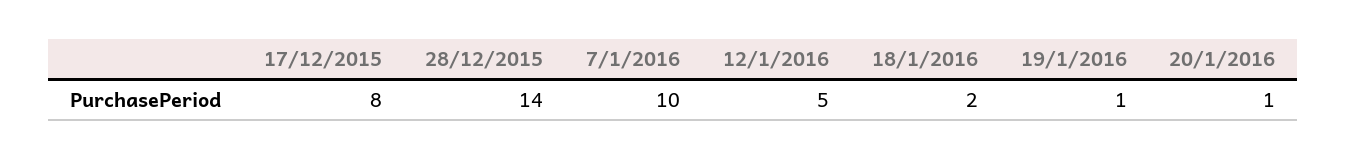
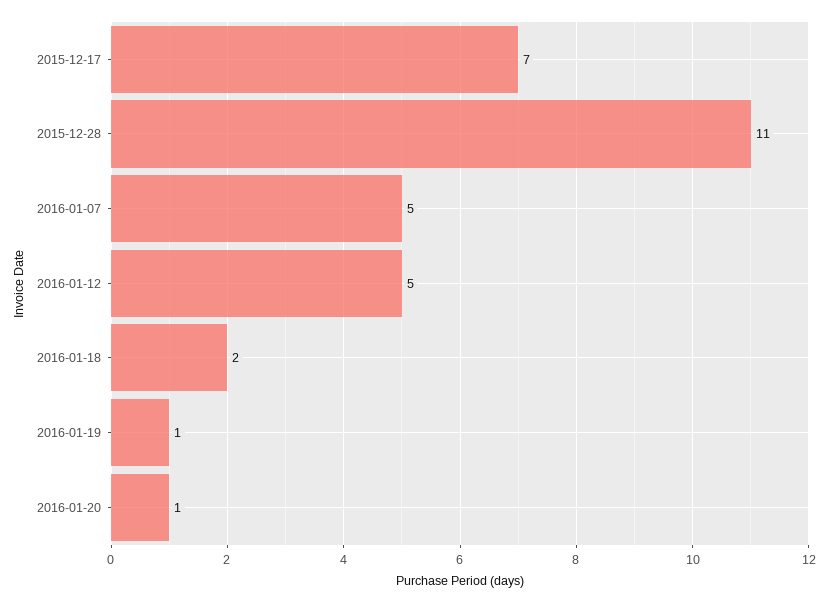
  {
-   "17/12/2015": 8,
+   "17/12/2015": 7,
-   "28/12/2015": 14,
+   "28/12/2015": 11,
-   "7/1/2016": 10,
+   "7/1/2016": 5,
    "12/1/2016": 5,
    "18/1/2016": 2,
    "19/1/2016": 1,
    "20/1/2016": 1
  }

